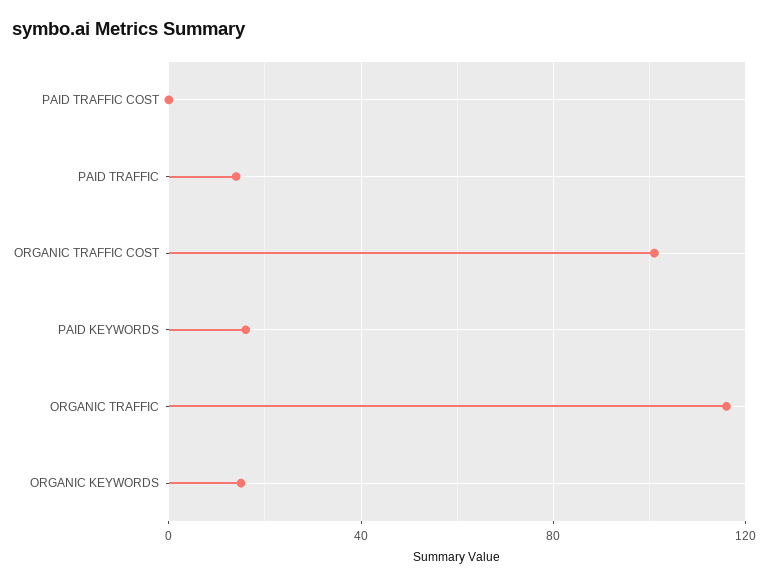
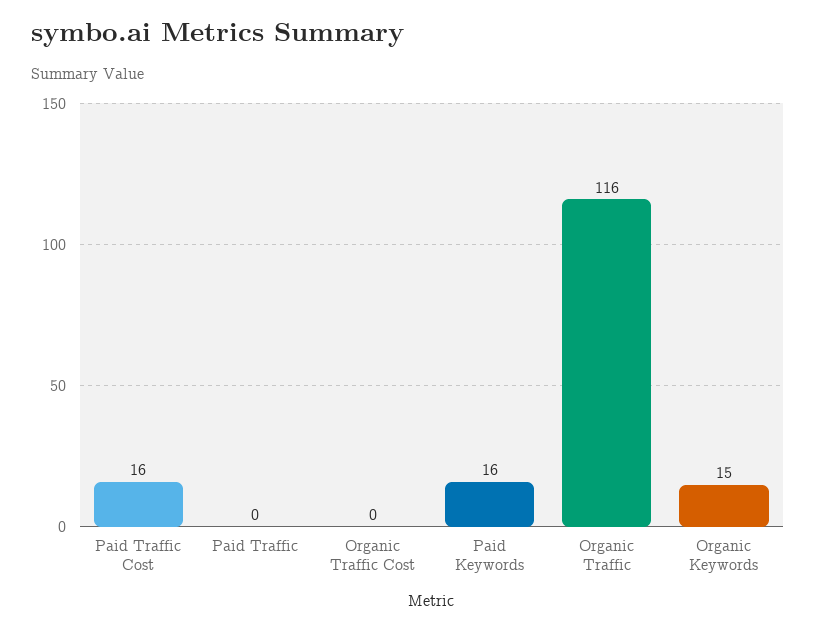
  {
-   "PAID TRAFFIC COST": 0,
+   "PAID TRAFFIC COST": 16,
-   "PAID TRAFFIC": 15,
+   "PAID TRAFFIC": 0,
-   "ORGANIC TRAFFIC COST": 100,
+   "ORGANIC TRAFFIC COST": 0,
    "PAID KEYWORDS": 16,
    "ORGANIC TRAFFIC": 116,
    "ORGANIC KEYWORDS": 15
  }

